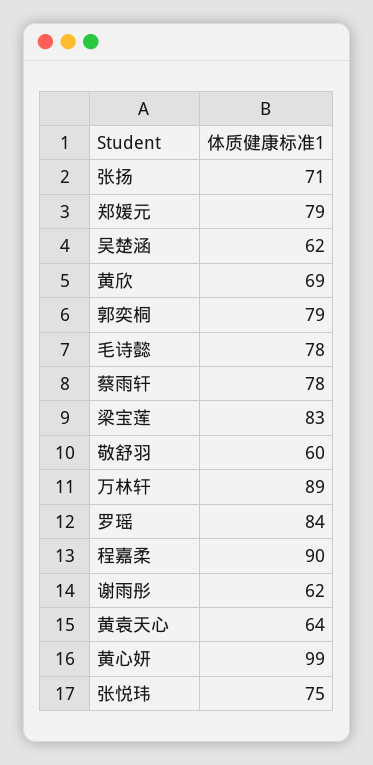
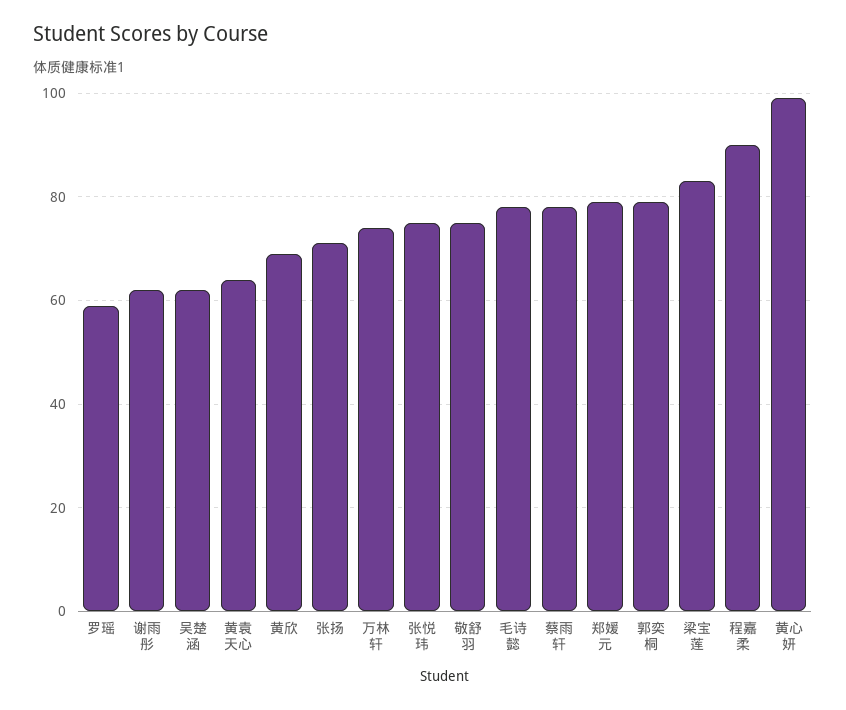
  {
    "张扬": 71,
    "郑媛元": 79,
    "吴楚涵": 62,
    "黄欣": 69,
    "郭奕桐": 79,
    "毛诗懿": 78,
    "蔡雨轩": 78,
    "梁宝莲": 83,
-   "敬舒羽": 60,
+   "敬舒羽": 75,
-   "万林轩": 89,
+   "万林轩": 75,
-   "罗瑶": 84,
+   "罗瑶": 60,
    "程嘉柔": 90,
    "谢雨彤": 62,
    "黄袁天心": 64,
    "黄心妍": 99,
    "张悦玮": 75
  }

